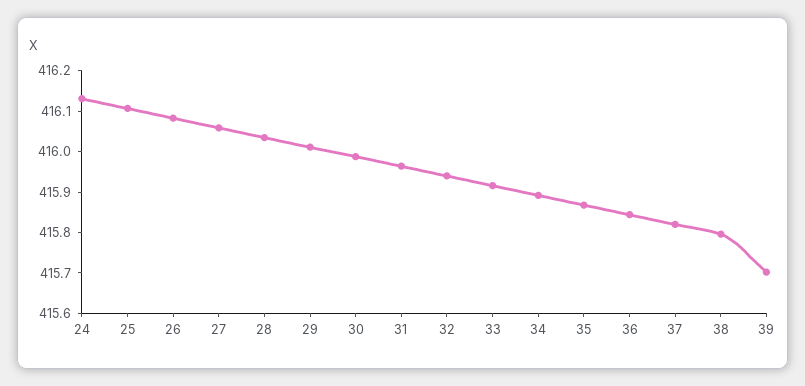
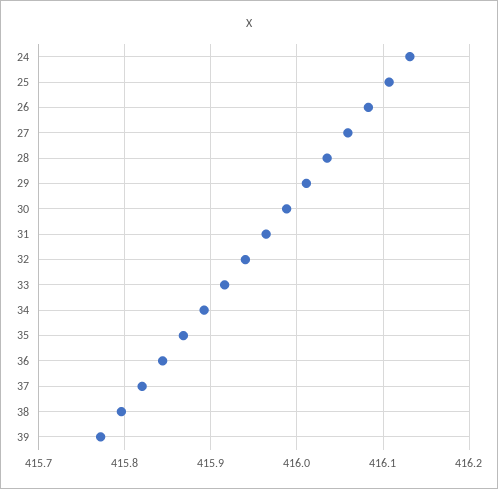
  {
    "24": 416.13,
    "25": 416.11,
    "26": 416.08,
    "27": 416.06,
    "28": 416.04,
    "29": 416.01,
    "30": 415.99,
    "31": 415.96,
    "32": 415.94,
    "33": 415.92,
    "34": 415.89,
    "35": 415.87,
    "36": 415.84,
    "37": 415.82,
    "38": 415.8,
-   "39": 415.7
+   "39": 415.77
  }

